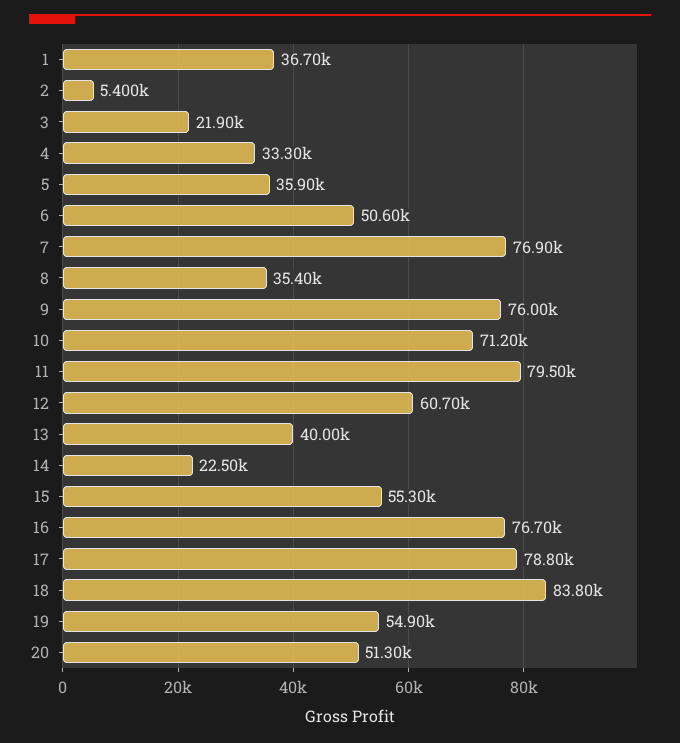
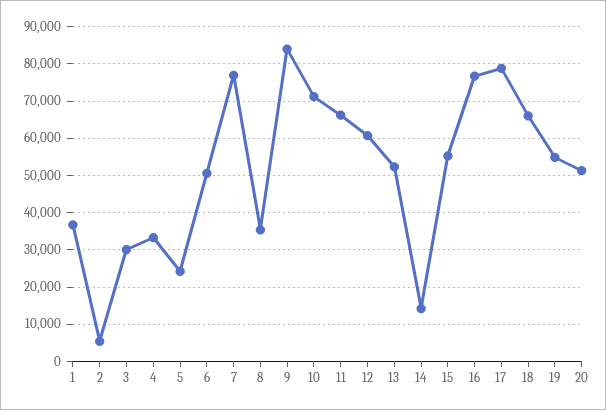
  {
    "1": 36700,
    "2": 5400,
-   "3": 21900,
+   "3": 30000,
    "4": 33300,
-   "5": 35900,
+   "5": 24000,
    "6": 50600,
    "7": 76900,
    "8": 35400,
-   "9": 76000,
+   "9": 84000,
    "10": 71200,
-   "11": 79500,
+   "11": 66000,
    "12": 60700,
-   "13": 40000,
+   "13": 52000,
-   "14": 22500,
+   "14": 14000,
    "15": 55300,
    "16": 76700,
    "17": 78800,
-   "18": 83800,
+   "18": 66000,
    "19": 54900,
    "20": 51300
  }

